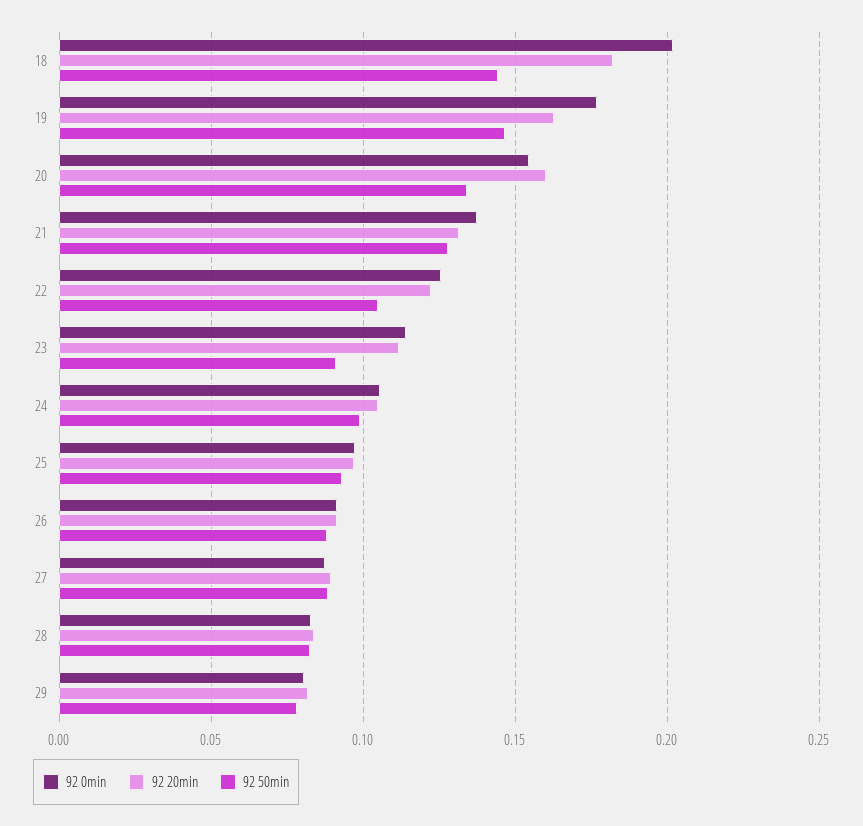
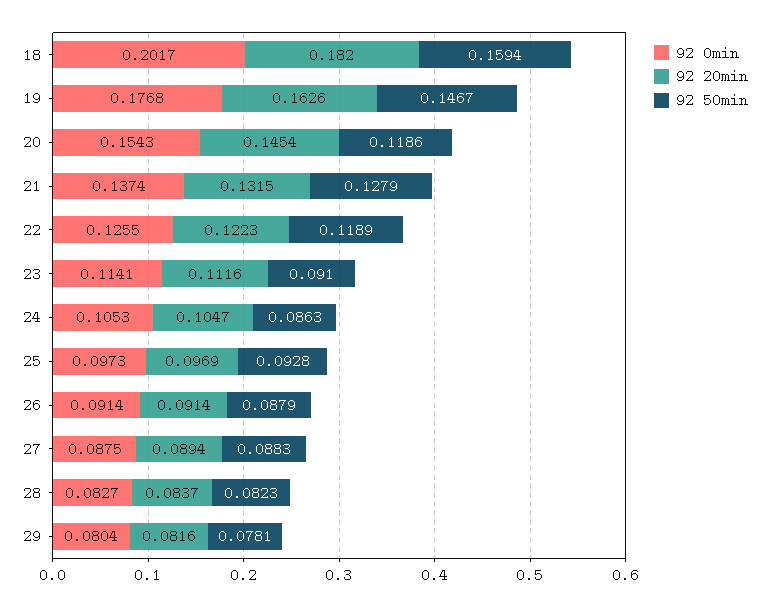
  {
    "92 0min": {
      "18": 0.2017,
      "19": 0.1768,
      "20": 0.1543,
      "21": 0.1374,
      "22": 0.1255,
      "23": 0.1141,
      "24": 0.1053,
      "25": 0.0973,
      "26": 0.0914,
      "27": 0.0875,
      "28": 0.0827,
      "29": 0.0804
    },
    "92 20min": {
      "18": 0.182,
      "19": 0.1626,
-     "20": 0.16,
+     "20": 0.1454,
      "21": 0.1315,
      "22": 0.1223,
      "23": 0.1116,
      "24": 0.1047,
      "25": 0.0969,
      "26": 0.0914,
      "27": 0.0894,
      "28": 0.0837,
      "29": 0.0816
    },
    "92 50min": {
-     "18": 0.145,
+     "18": 0.1594,
      "19": 0.1467,
-     "20": 0.135,
+     "20": 0.1186,
      "21": 0.1279,
-     "22": 0.105,
+     "22": 0.1189,
      "23": 0.091,
-     "24": 0.1,
+     "24": 0.0863,
      "25": 0.0928,
      "26": 0.0879,
      "27": 0.0883,
      "28": 0.0823,
      "29": 0.0781
    }
  }

